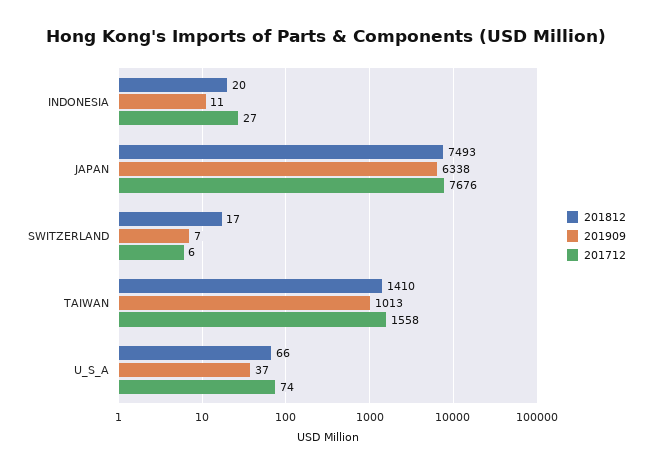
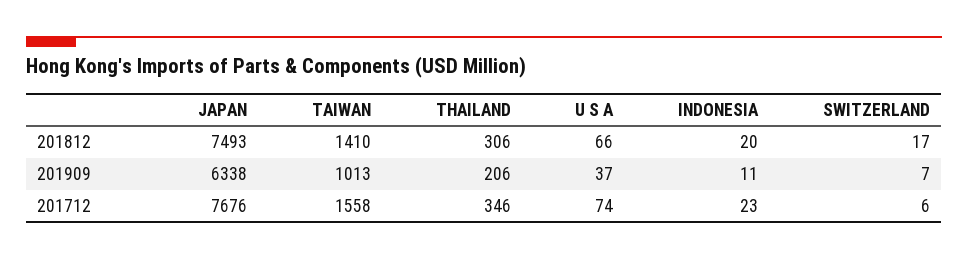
  {
    "201812": {
      "INDONESIA": 20,
      "JAPAN": 7493,
      "SWITZERLAND": 17,
      "TAIWAN": 1410,
-     "U_S_A": 66
+     "U_S_A": 66,
+     "THAILAND": 306
    },
    "201909": {
      "INDONESIA": 11,
      "JAPAN": 6338,
      "SWITZERLAND": 7,
      "TAIWAN": 1013,
-     "U_S_A": 37
+     "U_S_A": 37,
+     "THAILAND": 206
    },
    "201712": {
-     "INDONESIA": 27,
+     "INDONESIA": 23,
      "JAPAN": 7676,
      "SWITZERLAND": 6,
      "TAIWAN": 1558,
-     "U_S_A": 74
+     "U_S_A": 74,
+     "THAILAND": 346
    }
  }

